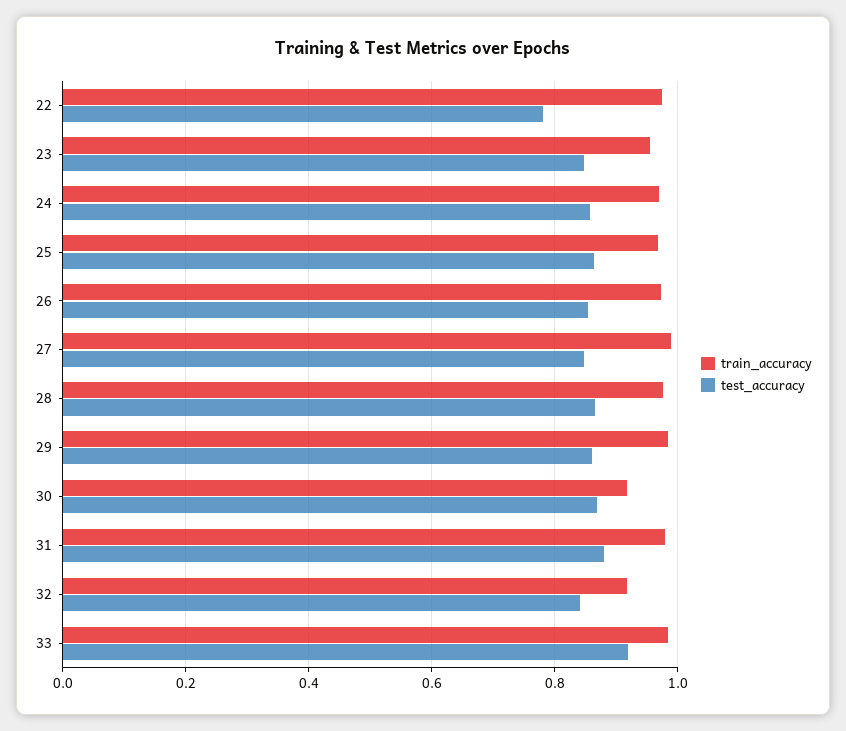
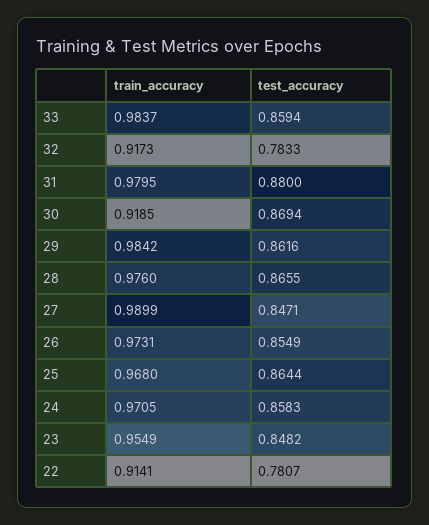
  {
    "train_accuracy": {
-     "22": 0.98,
+     "22": 0.9141,
      "23": 0.9549,
      "24": 0.9705,
      "25": 0.968,
      "26": 0.9731,
      "27": 0.9899,
      "28": 0.976,
      "29": 0.9842,
      "30": 0.9185,
      "31": 0.9795,
      "32": 0.9173,
      "33": 0.9837
    },
    "test_accuracy": {
      "22": 0.7807,
      "23": 0.8482,
      "24": 0.8583,
      "25": 0.8644,
      "26": 0.8549,
      "27": 0.8471,
      "28": 0.8655,
      "29": 0.8616,
      "30": 0.8694,
      "31": 0.88,
-     "32": 0.84,
+     "32": 0.7833,
-     "33": 0.92
+     "33": 0.8594
    }
  }

